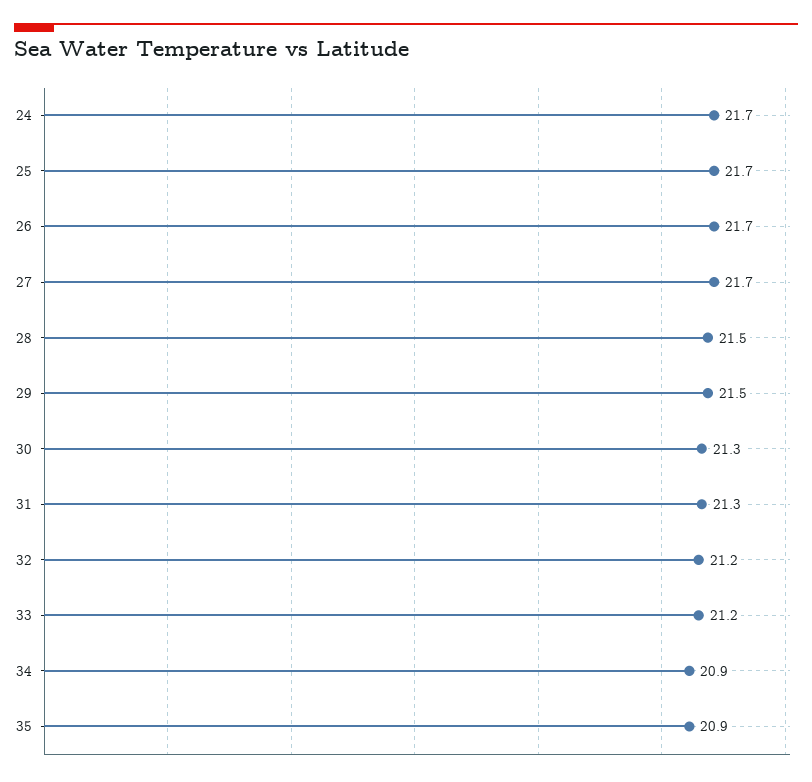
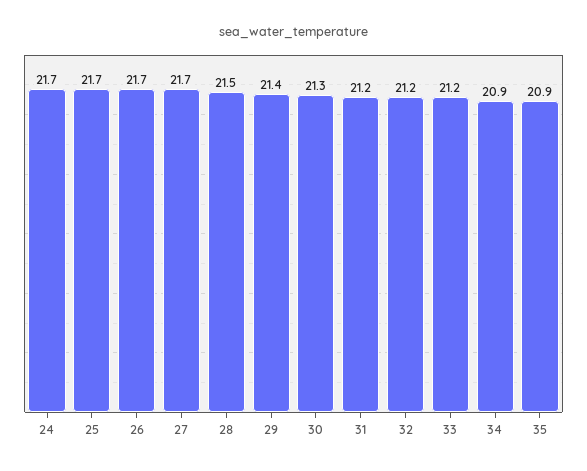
  {
    "24": 21.7,
    "25": 21.7,
    "26": 21.7,
    "27": 21.7,
    "28": 21.5,
-   "29": 21.5,
+   "29": 21.4,
    "30": 21.3,
-   "31": 21.3,
+   "31": 21.2,
    "32": 21.2,
    "33": 21.2,
    "34": 20.9,
    "35": 20.9
  }

